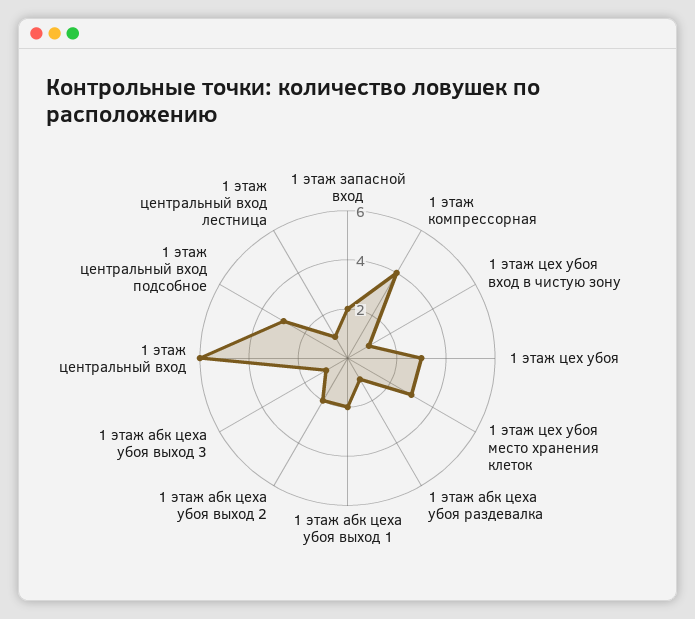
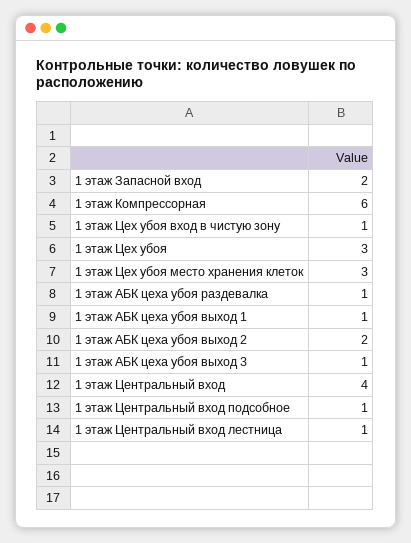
  {
    "1 этаж запасной вход": 2,
-   "1 этаж компрессорная": 4,
+   "1 этаж компрессорная": 6,
    "1 этаж цех убоя вход в чистую зону": 1,
    "1 этаж цех убоя": 3,
    "1 этаж цех убоя место хранения клеток": 3,
    "1 этаж абк цеха убоя раздевалка": 1,
-   "1 этаж абк цеха убоя выход 1": 2,
+   "1 этаж абк цеха убоя выход 1": 1,
    "1 этаж абк цеха убоя выход 2": 2,
    "1 этаж абк цеха убоя выход 3": 1,
-   "1 этаж центральный вход": 6,
+   "1 этаж центральный вход": 4,
-   "1 этаж центральный вход подсобное": 3,
+   "1 этаж центральный вход подсобное": 1,
    "1 этаж центральный вход лестница": 1
  }

